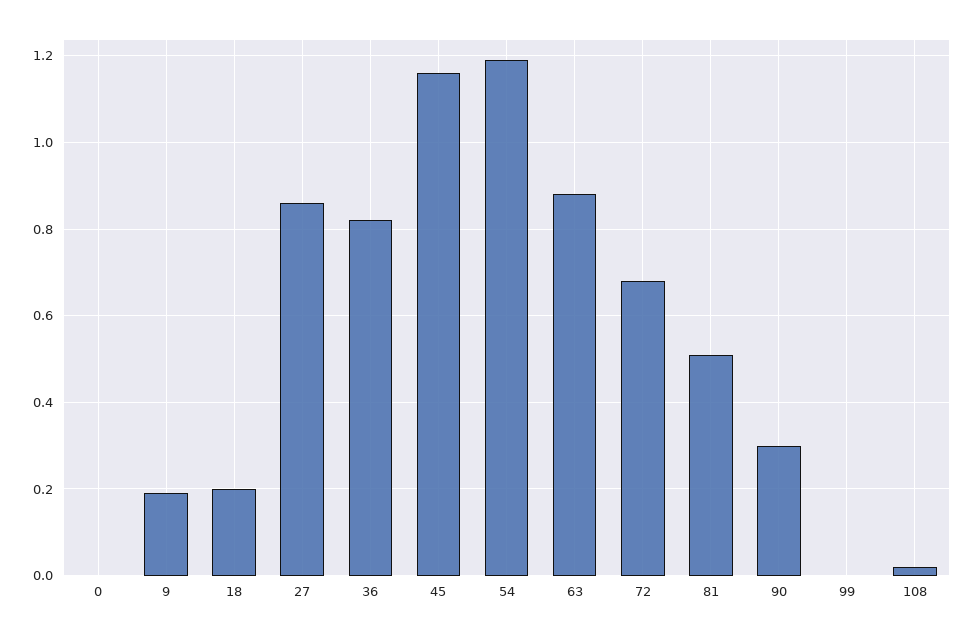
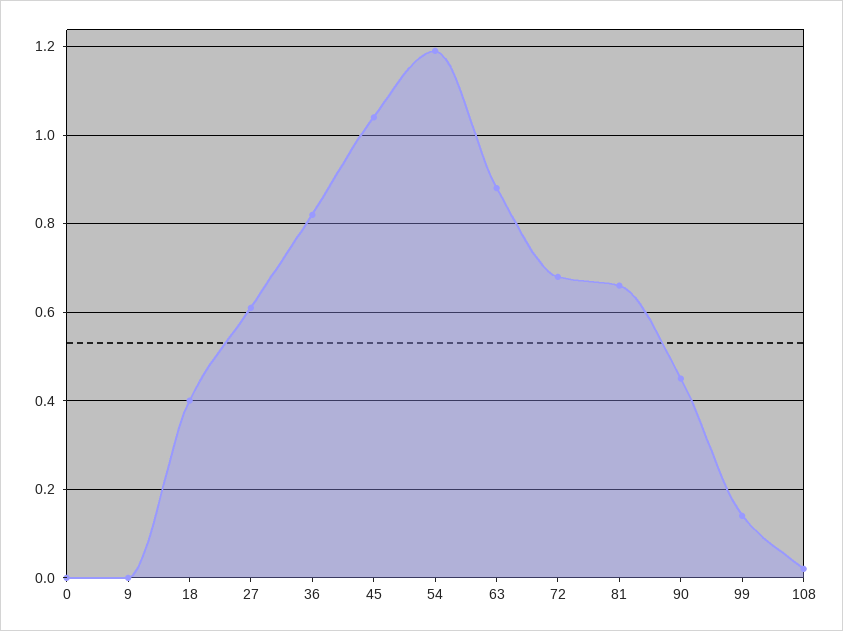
  {
    "0": 0,
-   "9": 0.2,
+   "9": 0,
-   "18": 0.2,
+   "18": 0.4,
-   "27": 0.85,
+   "27": 0.6,
    "36": 0.8,
-   "45": 1.15,
+   "45": 1.05,
    "54": 1.2,
    "63": 0.9,
    "72": 0.7,
-   "81": 0.5,
+   "81": 0.65,
-   "90": 0.3,
+   "90": 0.45,
-   "99": 0,
+   "99": 0.15,
    "108": 0
  }

